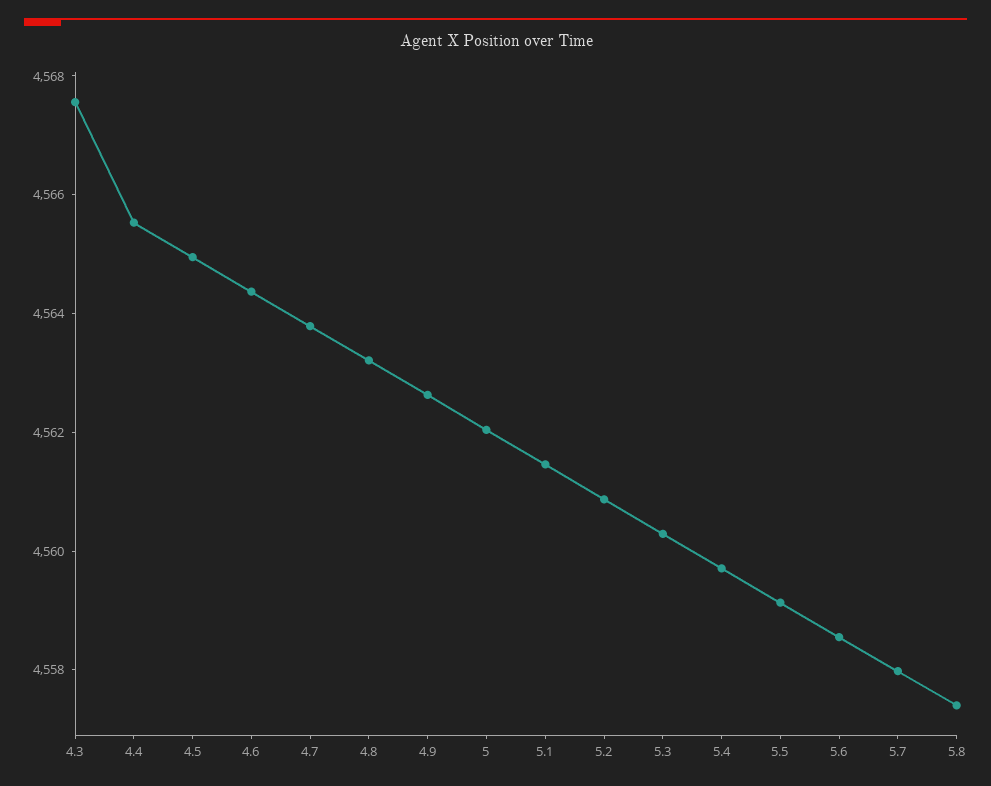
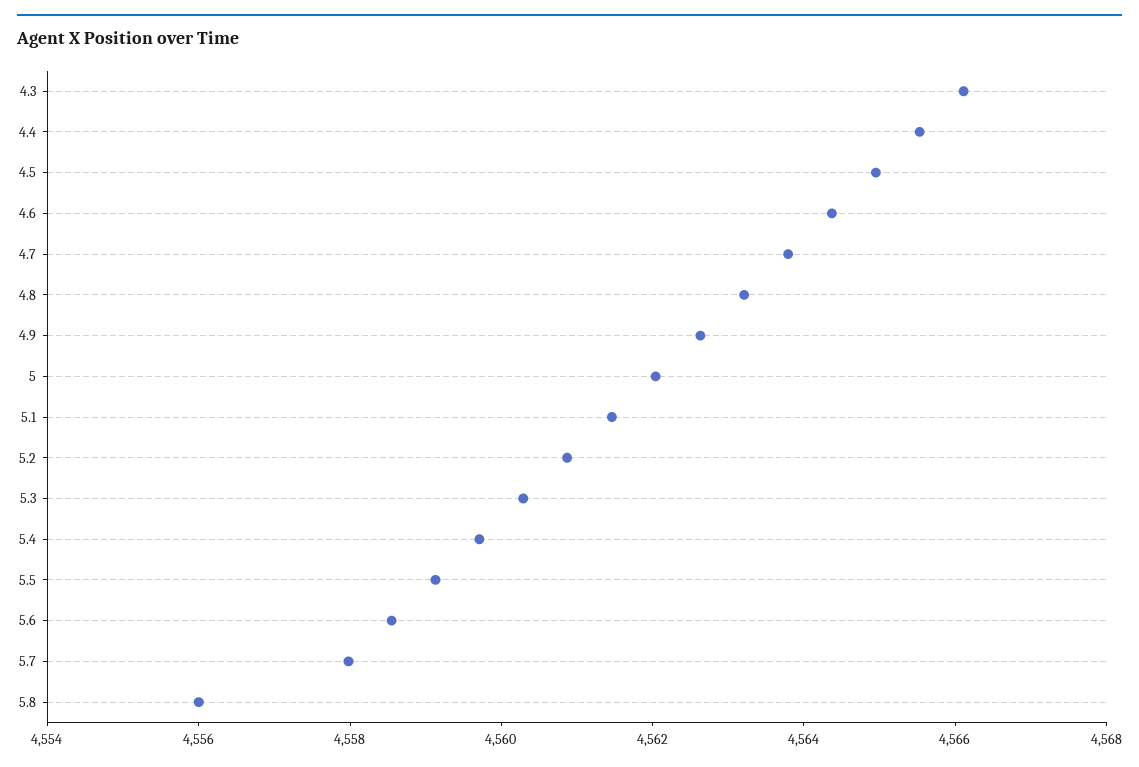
  {
-   "4.3": 4567.5,
+   "4.3": 4566,
    "4.4": 4565.5,
    "4.5": 4565,
    "4.6": 4564.5,
    "4.7": 4564,
    "4.8": 4563,
    "4.9": 4562.5,
    "5": 4562,
    "5.1": 4561.5,
    "5.2": 4561,
    "5.3": 4560.5,
    "5.4": 4559.5,
    "5.5": 4559,
    "5.6": 4558.5,
    "5.7": 4558,
-   "5.8": 4557.5
+   "5.8": 4556
  }

